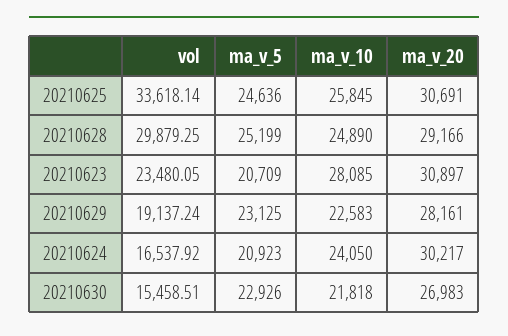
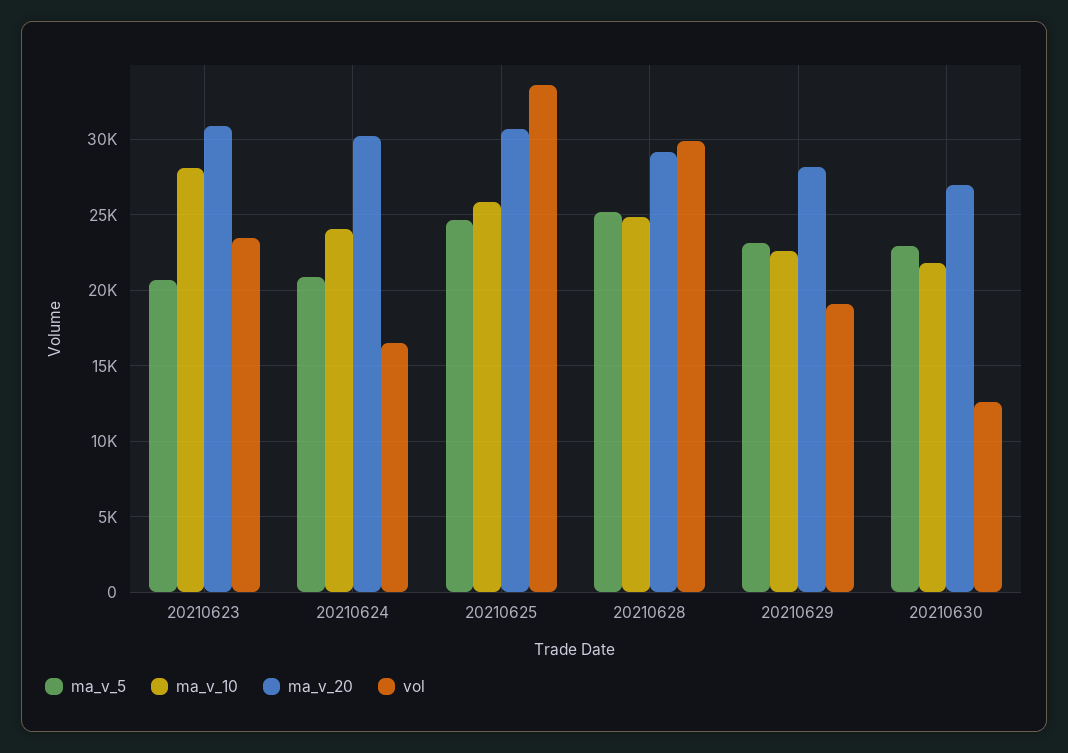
  {
    "vol": {
      "20210625": 33618.14,
      "20210628": 29879.25,
      "20210623": 23480.05,
      "20210629": 19137.24,
      "20210624": 16537.92,
-     "20210630": 15458.51
+     "20210630": 12500
    },
    "ma_v_5": {
      "20210625": 24636,
      "20210628": 25199,
      "20210623": 20709,
      "20210629": 23125,
      "20210624": 20923,
      "20210630": 22926
    },
    "ma_v_10": {
      "20210625": 25845,
      "20210628": 24890,
      "20210623": 28085,
      "20210629": 22583,
      "20210624": 24050,
      "20210630": 21818
    },
    "ma_v_20": {
      "20210625": 30691,
      "20210628": 29166,
      "20210623": 30897,
      "20210629": 28161,
      "20210624": 30217,
      "20210630": 26983
    }
  }

